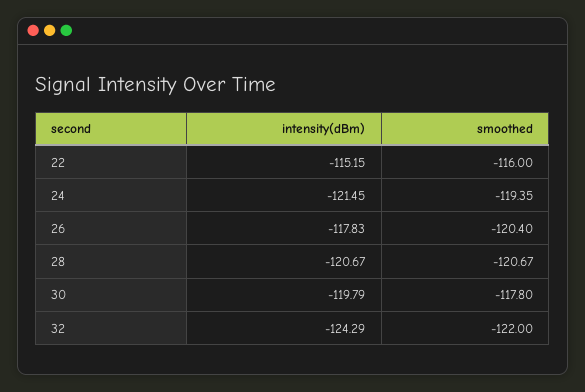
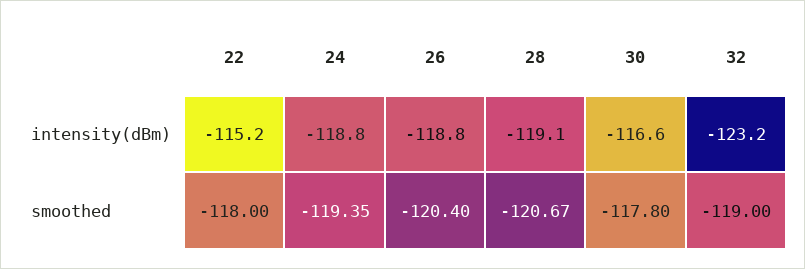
  {
    "intensity(dBm)": {
      "22": -115.15,
-     "24": -121.45,
+     "24": -118.8,
-     "26": -117.83,
+     "26": -118.8,
-     "28": -120.67,
+     "28": -119.1,
-     "30": -119.79,
+     "30": -116.6,
-     "32": -124.29
+     "32": -123.2
    },
    "smoothed": {
-     "22": -116,
+     "22": -118,
      "24": -119.35,
      "26": -120.4,
      "28": -120.67,
      "30": -117.8,
-     "32": -122
+     "32": -119
    }
  }

